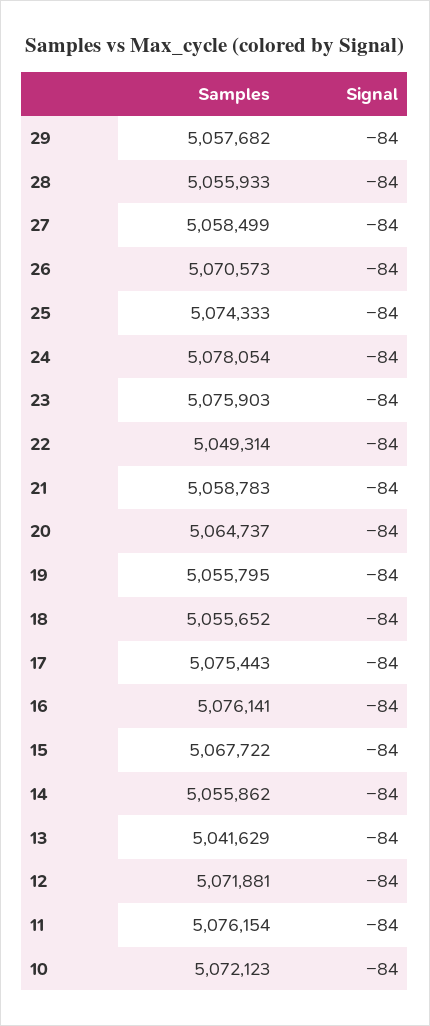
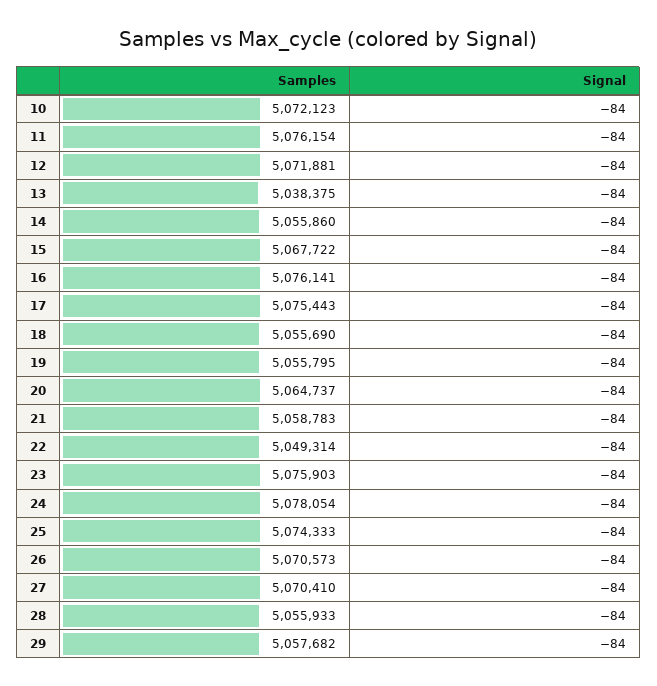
  {
    "Samples": {
      "29": 5057682,
      "28": 5055933,
-     "27": 5058499,
+     "27": 5070410,
      "26": 5070573,
      "25": 5074333,
      "24": 5078054,
      "23": 5075903,
      "22": 5049314,
      "21": 5058783,
      "20": 5064737,
      "19": 5055795,
-     "18": 5055652,
+     "18": 5055690,
      "17": 5075443,
      "16": 5076141,
      "15": 5067722,
-     "14": 5055862,
+     "14": 5055860,
-     "13": 5041629,
+     "13": 5038375,
      "12": 5071881,
      "11": 5076154,
      "10": 5072123
    },
    "Signal": {
      "29": -84,
      "28": -84,
      "27": -84,
      "26": -84,
      "25": -84,
      "24": -84,
      "23": -84,
      "22": -84,
      "21": -84,
      "20": -84,
      "19": -84,
      "18": -84,
      "17": -84,
      "16": -84,
      "15": -84,
      "14": -84,
      "13": -84,
      "12": -84,
      "11": -84,
      "10": -84
    }
  }

